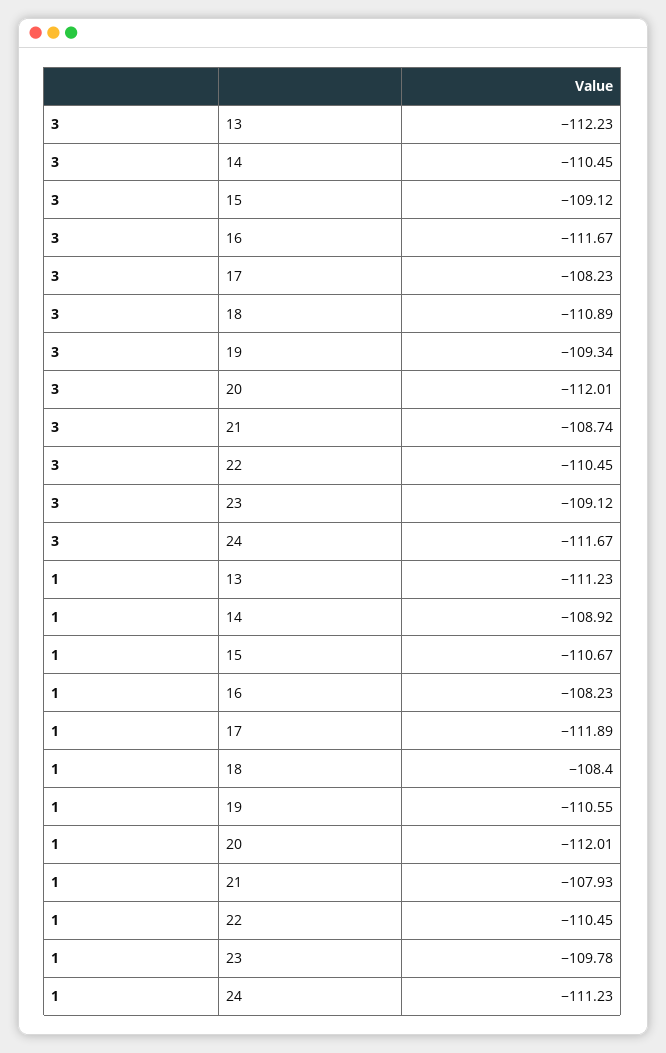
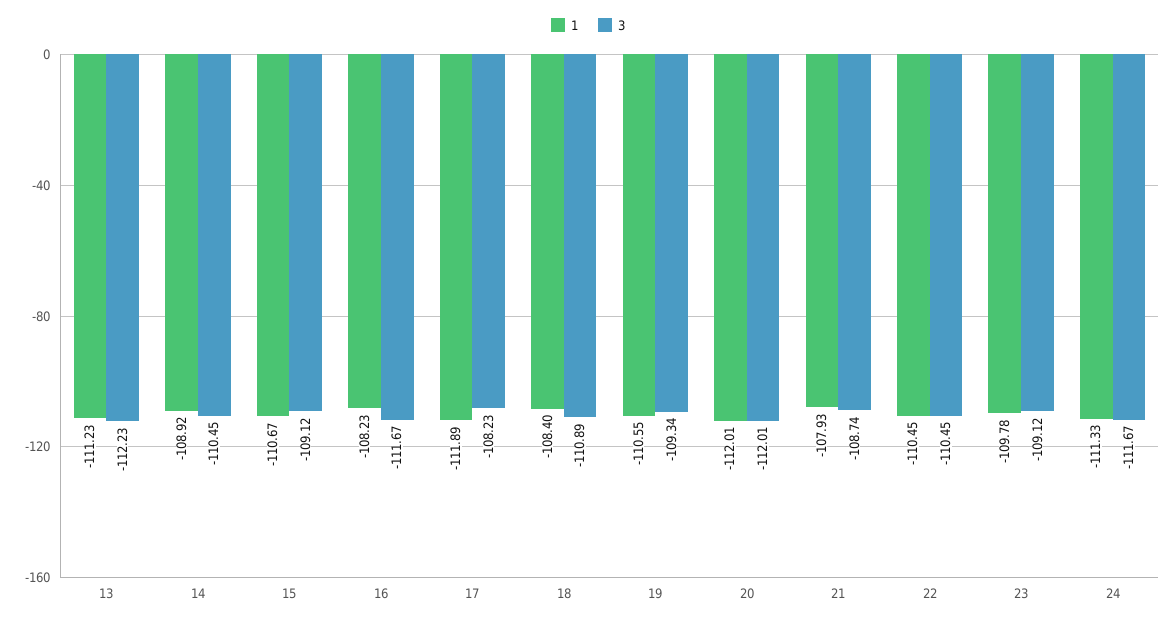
  {
    "3": {
      "13": -112.23,
      "14": -110.45,
      "15": -109.12,
      "16": -111.67,
      "17": -108.23,
      "18": -110.89,
      "19": -109.34,
      "20": -112.01,
      "21": -108.74,
      "22": -110.45,
      "23": -109.12,
      "24": -111.67
    },
    "1": {
      "13": -111.23,
      "14": -108.92,
      "15": -110.67,
      "16": -108.23,
      "17": -111.89,
      "18": -108.4,
      "19": -110.55,
      "20": -112.01,
      "21": -107.93,
      "22": -110.45,
      "23": -109.78,
-     "24": -111.23
+     "24": -111.33
    }
  }

